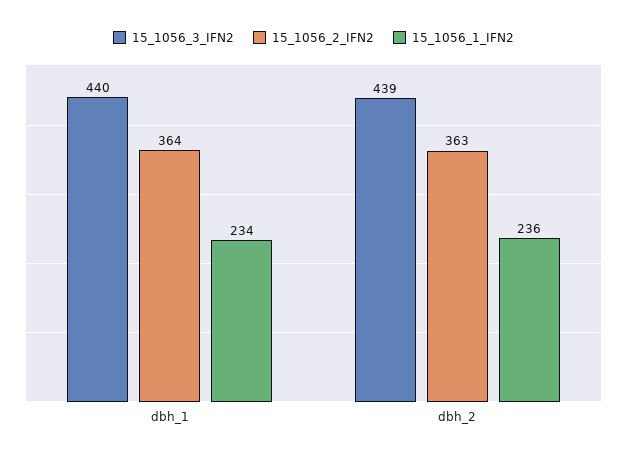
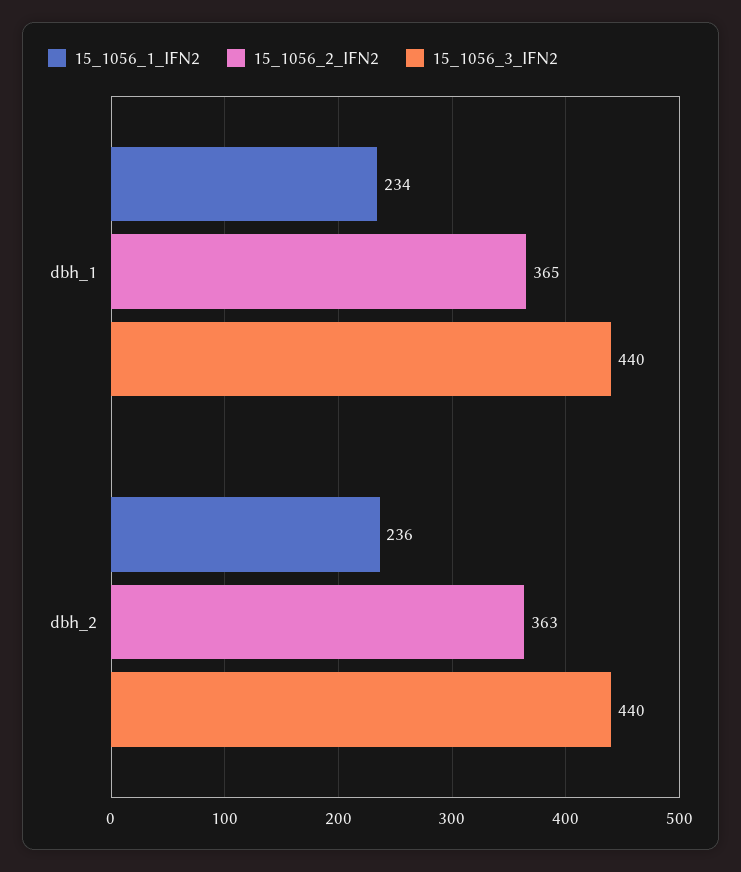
  {
    "15_1056_3_IFN2": {
      "dbh_1": 440,
-     "dbh_2": 439
+     "dbh_2": 440
    },
    "15_1056_2_IFN2": {
-     "dbh_1": 364,
+     "dbh_1": 365,
      "dbh_2": 363
    },
    "15_1056_1_IFN2": {
      "dbh_1": 234,
      "dbh_2": 236
    }
  }

